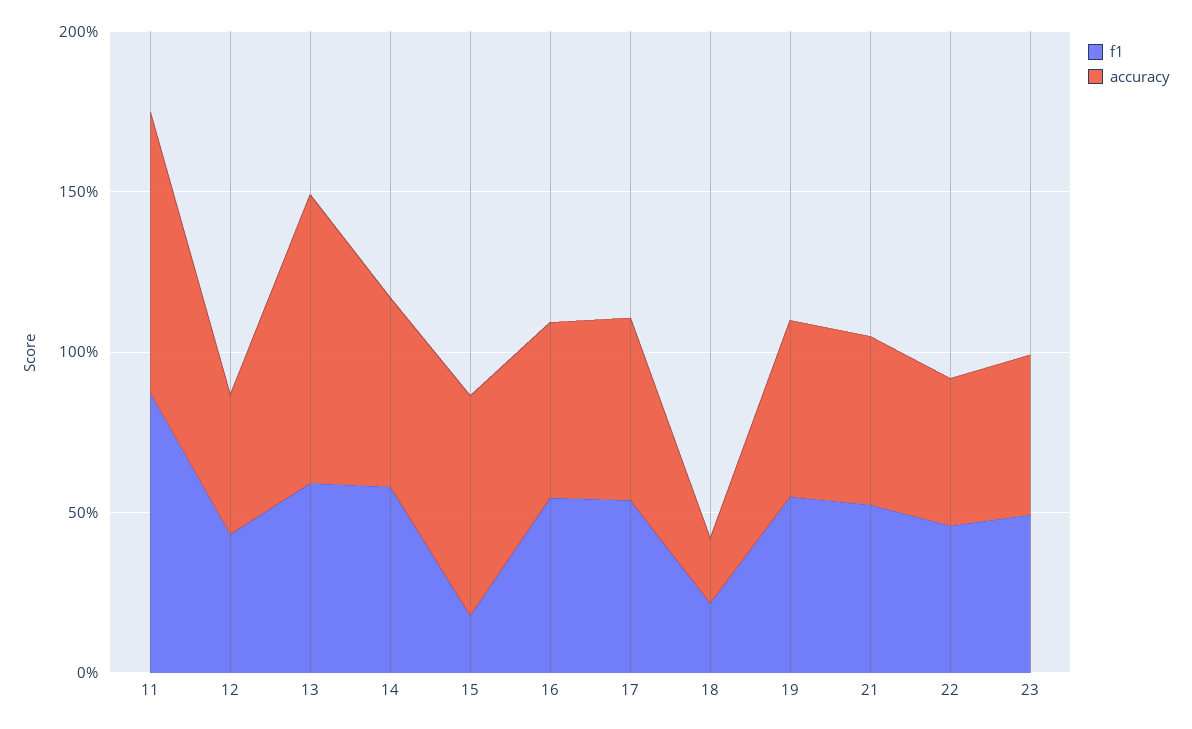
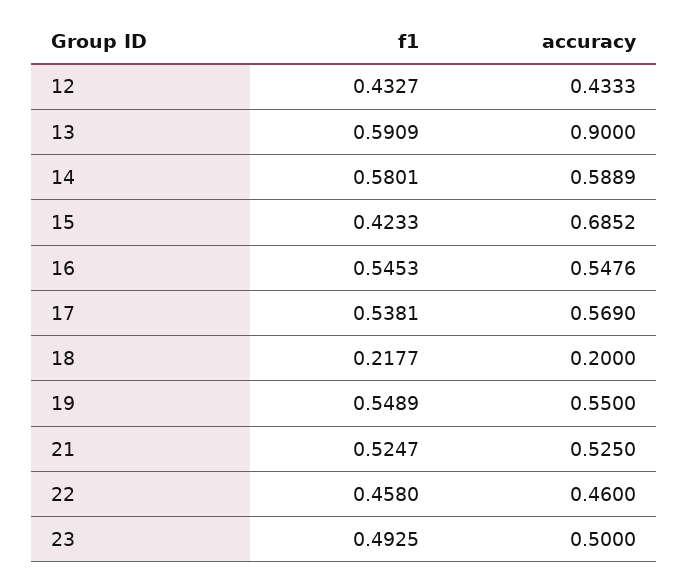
  {
    "f1": {
-     "11": 0.9,
      "12": 0.4327,
      "13": 0.5909,
      "14": 0.5801,
-     "15": 0.2,
+     "15": 0.4233,
      "16": 0.5453,
      "17": 0.5381,
      "18": 0.2177,
      "19": 0.5489,
      "21": 0.5247,
      "22": 0.458,
      "23": 0.4925
    },
    "accuracy": {
-     "11": 0.9,
      "12": 0.4333,
      "13": 0.9,
      "14": 0.5889,
      "15": 0.6852,
      "16": 0.5476,
      "17": 0.569,
      "18": 0.2,
      "19": 0.55,
      "21": 0.525,
      "22": 0.46,
      "23": 0.5
    }
  }

